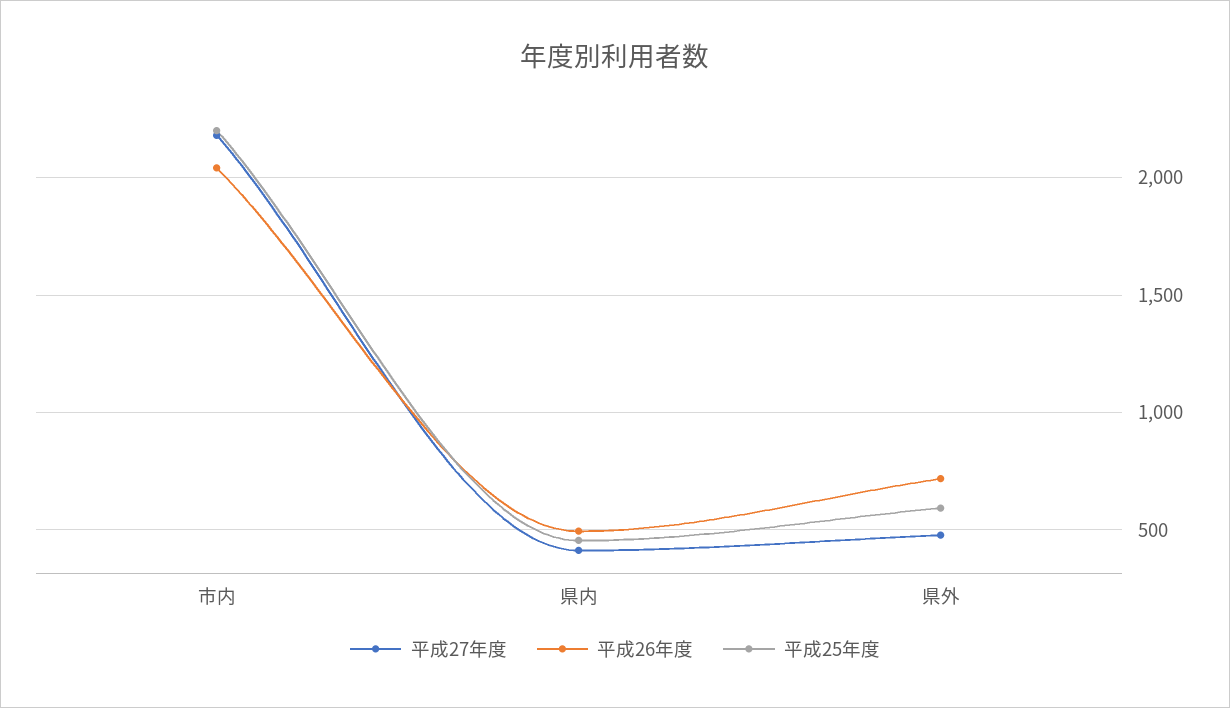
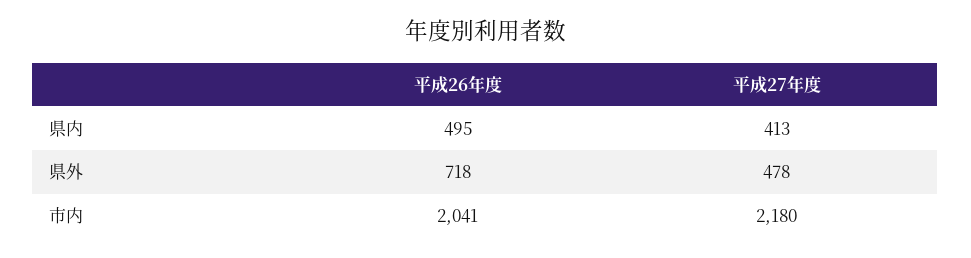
  {
    "平成27年度": {
      "市内": 2180,
      "県内": 413,
      "県外": 478
    },
    "平成26年度": {
      "市内": 2041,
      "県内": 495,
      "県外": 718
-   },
+   }
-   "平成25年度": {
-     "市内": 2200,
-     "県内": 450,
-     "県外": 600
-   }
  }

